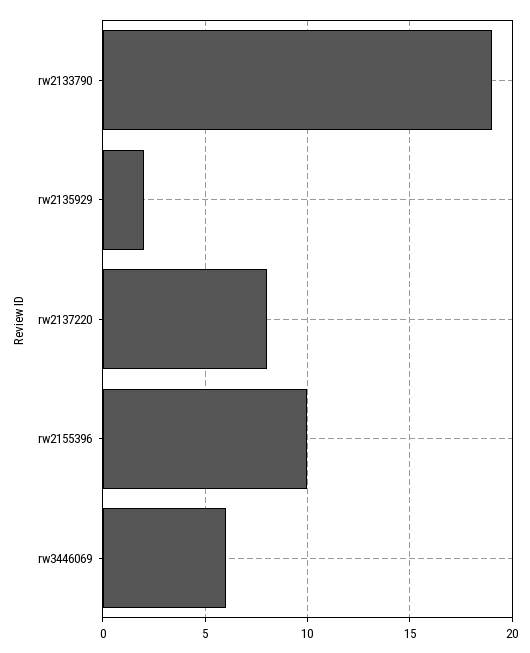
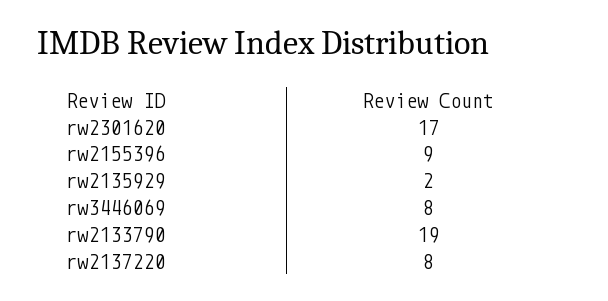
  {
    "rw2133790": 19,
    "rw2135929": 2,
    "rw2137220": 8,
-   "rw2155396": 10,
+   "rw2155396": 9,
-   "rw3446069": 6
+   "rw3446069": 8,
+   "rw2301620": 17
  }

